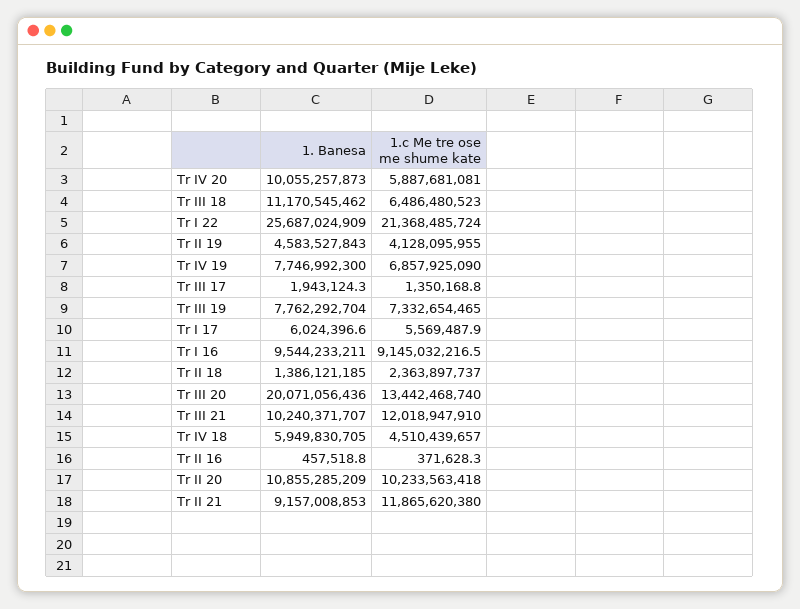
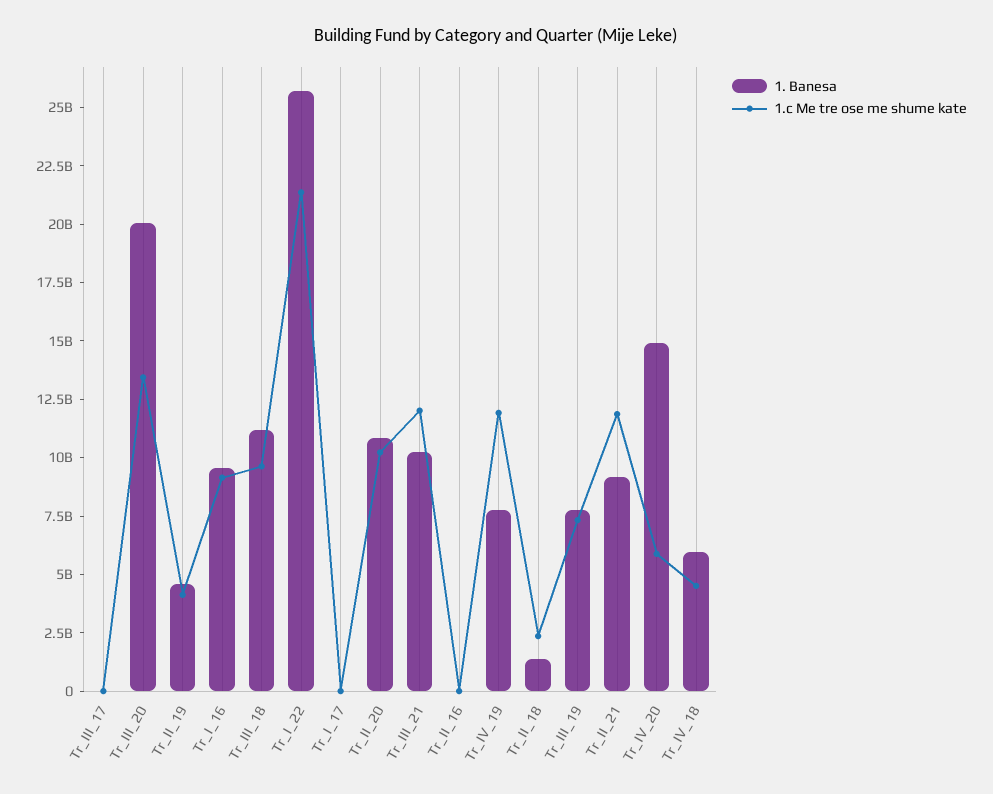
  {
    "1. Banesa": {
-     "Tr IV 20": 10055257873,
+     "Tr IV 20": 15000000000,
      "Tr III 18": 11170545462,
      "Tr I 22": 25687024909,
      "Tr II 19": 4583527843,
      "Tr IV 19": 7746992300,
      "Tr III 17": 1943124.3,
      "Tr III 19": 7762292704,
      "Tr I 17": 6024396.6,
      "Tr I 16": 9544233211,
      "Tr II 18": 1386121185,
      "Tr III 20": 20071056436,
      "Tr III 21": 10240371707,
      "Tr IV 18": 5949830705,
      "Tr II 16": 457518.8,
      "Tr II 20": 10855285209,
      "Tr II 21": 9157008853
    },
    "1.c Me tre ose me shume kate": {
      "Tr IV 20": 5887681081,
-     "Tr III 18": 6486480523,
+     "Tr III 18": 9500000000,
      "Tr I 22": 21368485724,
      "Tr II 19": 4128095955,
-     "Tr IV 19": 6857925090,
+     "Tr IV 19": 12000000000,
      "Tr III 17": 1350168.8,
      "Tr III 19": 7332654465,
      "Tr I 17": 5569487.9,
      "Tr I 16": 9145032216.5,
      "Tr II 18": 2363897737,
      "Tr III 20": 13442468740,
      "Tr III 21": 12018947910,
      "Tr IV 18": 4510439657,
      "Tr II 16": 371628.3,
      "Tr II 20": 10233563418,
      "Tr II 21": 11865620380
    }
  }

